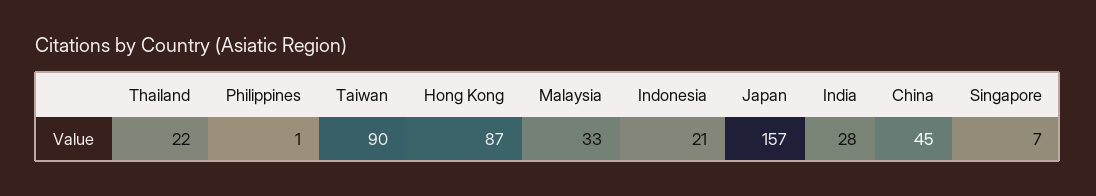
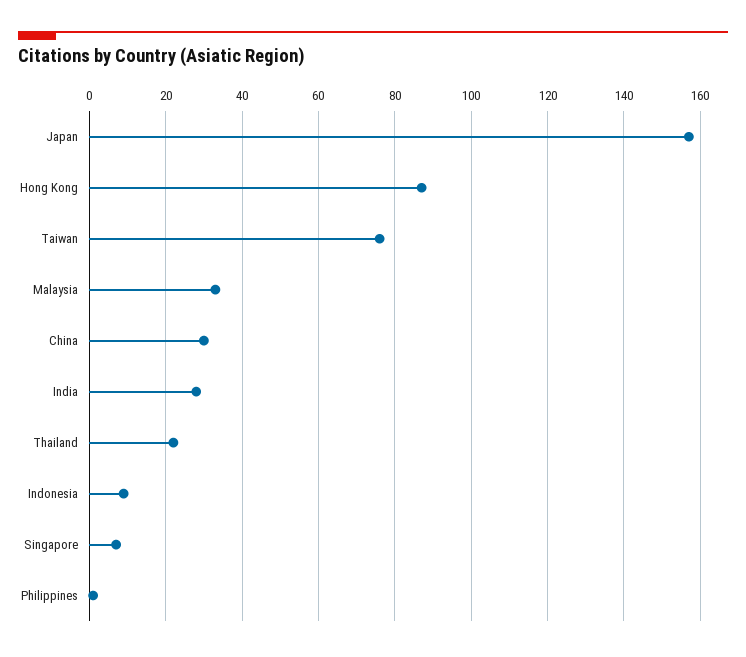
  {
    "Thailand": 22,
    "Philippines": 1,
-   "Taiwan": 90,
+   "Taiwan": 75,
    "Hong Kong": 87,
    "Malaysia": 33,
-   "Indonesia": 21,
+   "Indonesia": 10,
    "Japan": 157,
    "India": 28,
-   "China": 45,
+   "China": 30,
    "Singapore": 7
  }

